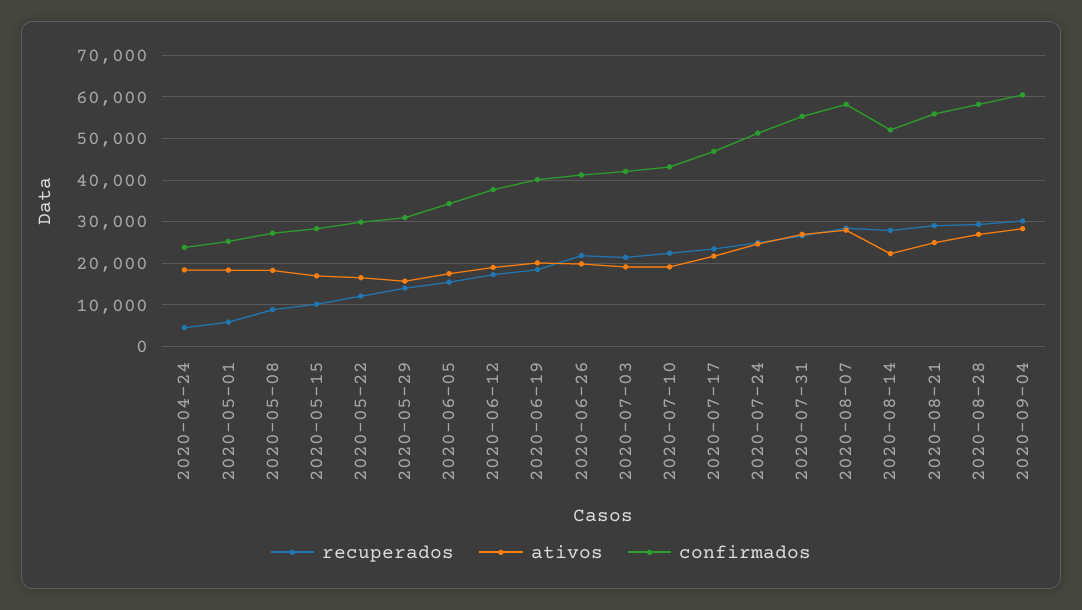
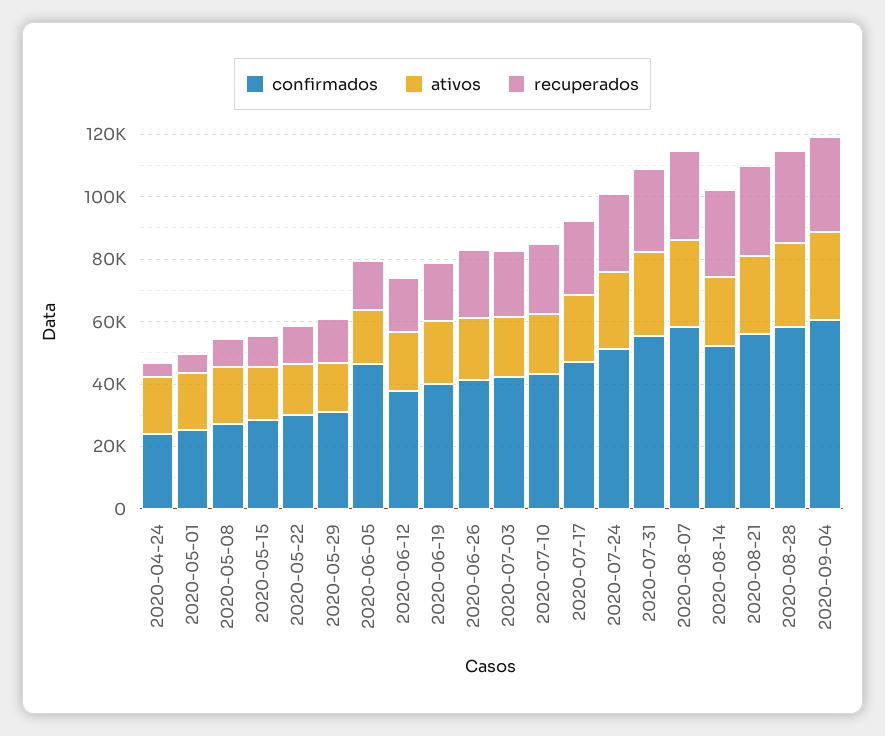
  {
    "recuperados": {
      "2020-04-24": 4000,
      "2020-05-01": 6000,
      "2020-05-08": 8000,
      "2020-05-15": 10000,
      "2020-05-22": 12000,
      "2020-05-29": 14000,
      "2020-06-05": 16000,
      "2020-06-12": 18000,
      "2020-06-19": 18000,
      "2020-06-26": 22000,
      "2020-07-03": 22000,
      "2020-07-10": 22000,
      "2020-07-17": 24000,
      "2020-07-24": 24000,
      "2020-07-31": 26000,
      "2020-08-07": 28000,
      "2020-08-14": 28000,
      "2020-08-21": 30000,
      "2020-08-28": 30000,
      "2020-09-04": 30000
    },
    "ativos": {
      "2020-04-24": 18000,
      "2020-05-01": 18000,
      "2020-05-08": 18000,
      "2020-05-15": 16000,
      "2020-05-22": 16000,
      "2020-05-29": 16000,
      "2020-06-05": 18000,
      "2020-06-12": 20000,
      "2020-06-19": 20000,
      "2020-06-26": 20000,
      "2020-07-03": 20000,
      "2020-07-10": 20000,
      "2020-07-17": 22000,
      "2020-07-24": 24000,
      "2020-07-31": 26000,
      "2020-08-07": 28000,
      "2020-08-14": 22000,
      "2020-08-21": 24000,
      "2020-08-28": 26000,
      "2020-09-04": 28000
    },
    "confirmados": {
      "2020-04-24": 24000,
      "2020-05-01": 26000,
      "2020-05-08": 28000,
      "2020-05-15": 28000,
      "2020-05-22": 30000,
      "2020-05-29": 32000,
-     "2020-06-05": 34000,
+     "2020-06-05": 45000,
      "2020-06-12": 38000,
      "2020-06-19": 40000,
      "2020-06-26": 42000,
      "2020-07-03": 42000,
      "2020-07-10": 44000,
      "2020-07-17": 46000,
      "2020-07-24": 52000,
      "2020-07-31": 56000,
      "2020-08-07": 58000,
      "2020-08-14": 52000,
      "2020-08-21": 56000,
      "2020-08-28": 58000,
      "2020-09-04": 60000
    }
  }

